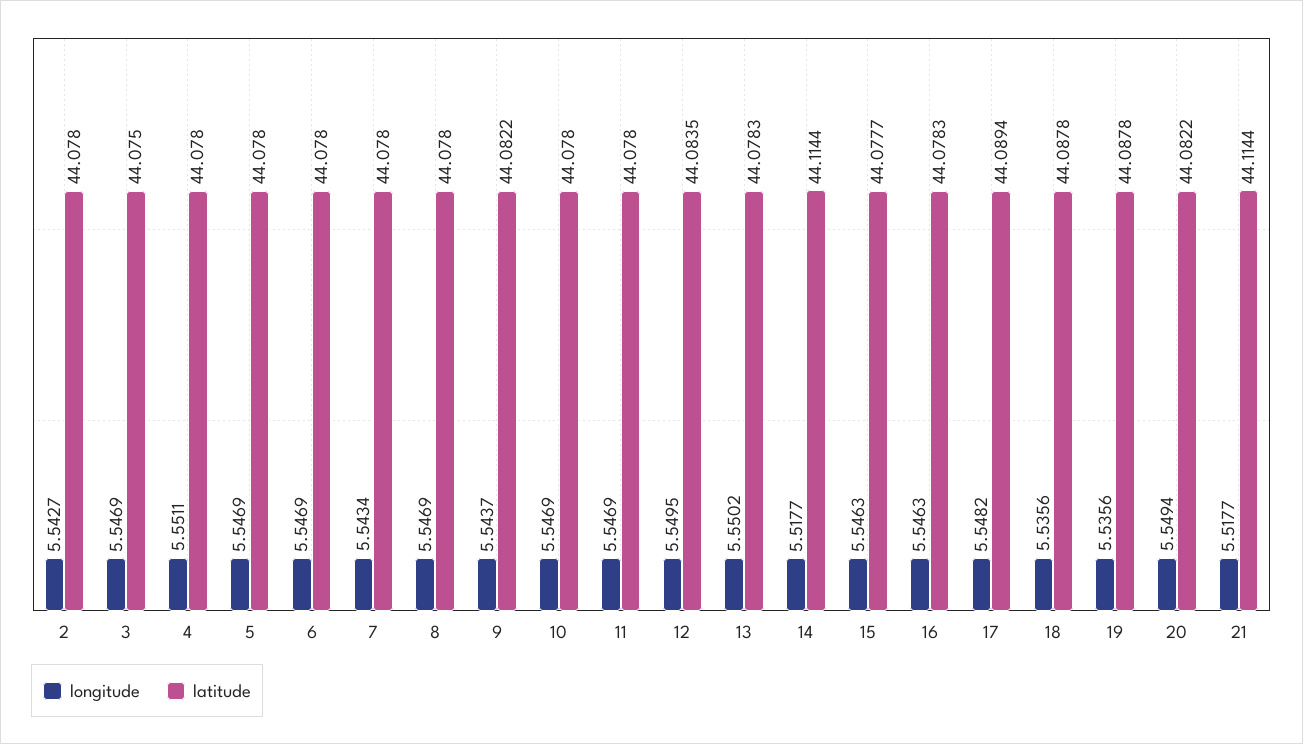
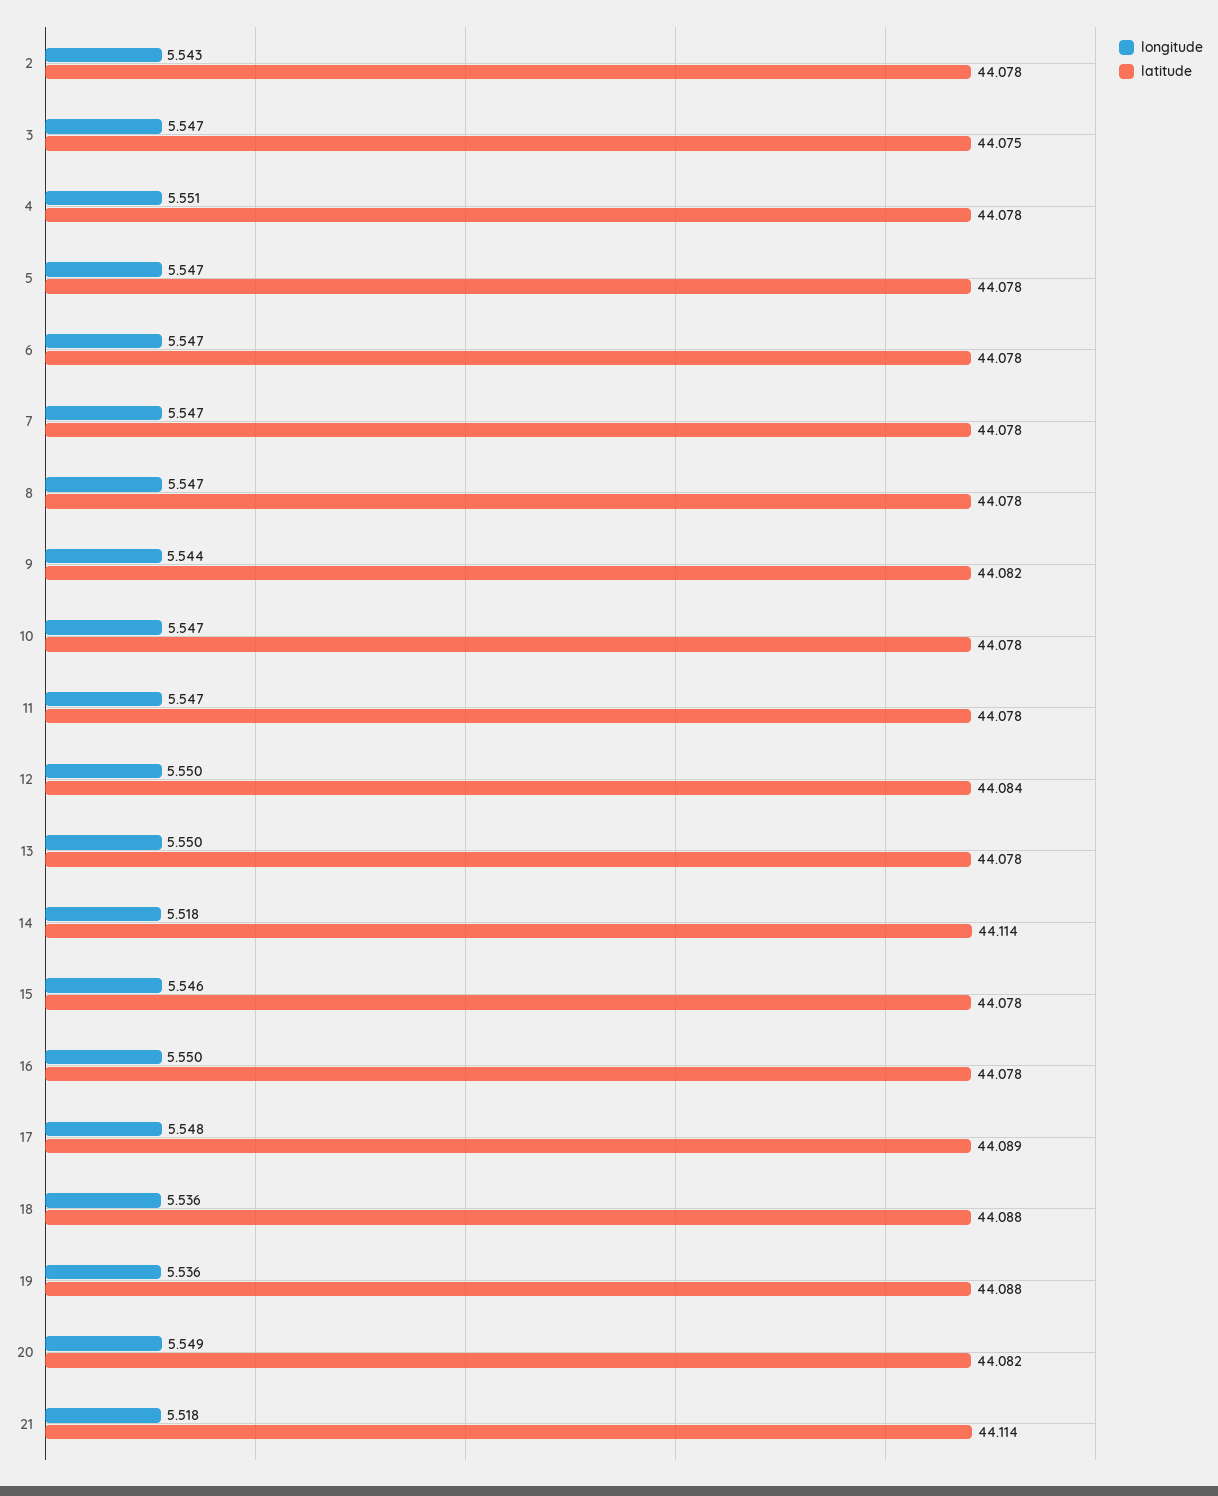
  {
    "longitude": {
      "2": 5.5427,
      "3": 5.5469,
      "4": 5.5511,
      "5": 5.5469,
      "6": 5.5469,
-     "7": 5.5434,
+     "7": 5.547,
      "8": 5.5469,
      "9": 5.5437,
      "10": 5.5469,
      "11": 5.5469,
      "12": 5.5495,
      "13": 5.5502,
      "14": 5.5177,
      "15": 5.5463,
-     "16": 5.5463,
+     "16": 5.55,
      "17": 5.5482,
      "18": 5.5356,
      "19": 5.5356,
      "20": 5.5494,
      "21": 5.5177
    },
    "latitude": {
      "2": 44.078,
      "3": 44.075,
      "4": 44.078,
      "5": 44.078,
      "6": 44.078,
      "7": 44.078,
      "8": 44.078,
      "9": 44.0822,
      "10": 44.078,
      "11": 44.078,
      "12": 44.0835,
      "13": 44.0783,
      "14": 44.1144,
      "15": 44.0777,
      "16": 44.0783,
      "17": 44.0894,
      "18": 44.0878,
      "19": 44.0878,
      "20": 44.0822,
      "21": 44.1144
    }
  }

